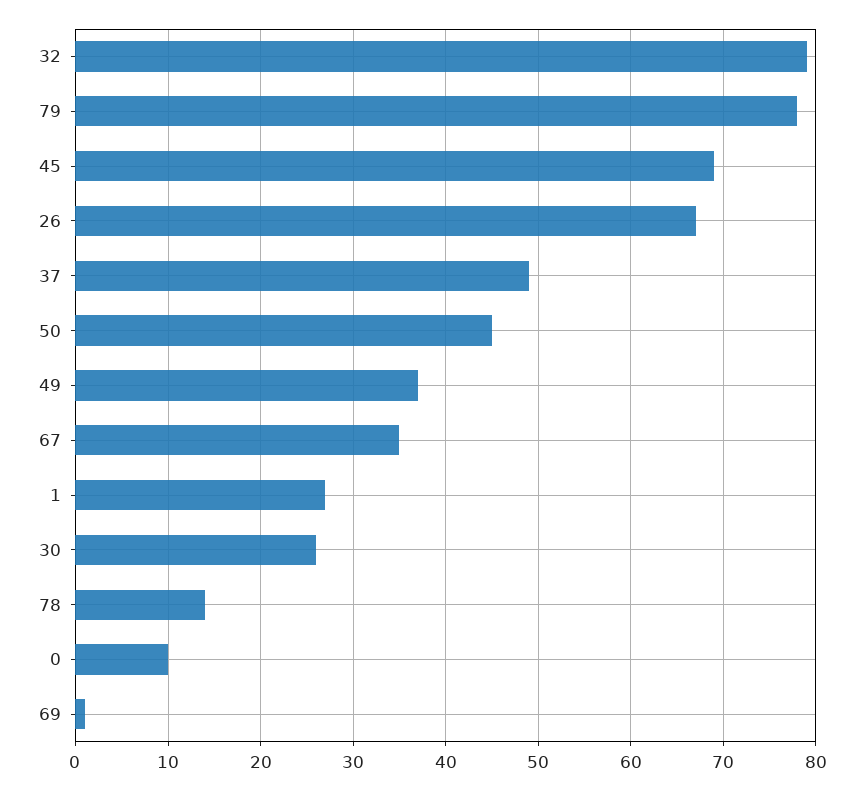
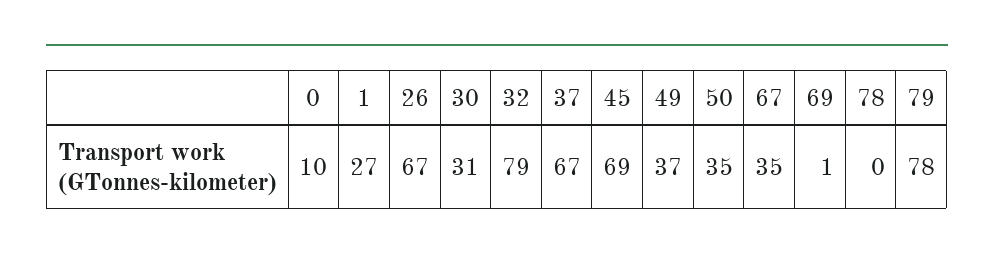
  {
    "32": 79,
    "79": 78,
    "45": 69,
    "26": 67,
-   "37": 49,
+   "37": 67,
-   "50": 45,
+   "50": 35,
    "49": 37,
    "67": 35,
    "1": 27,
-   "30": 26,
+   "30": 31,
-   "78": 14,
+   "78": 0,
    "0": 10,
    "69": 1
  }

